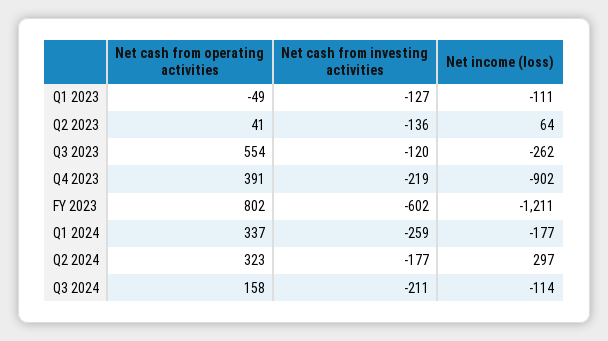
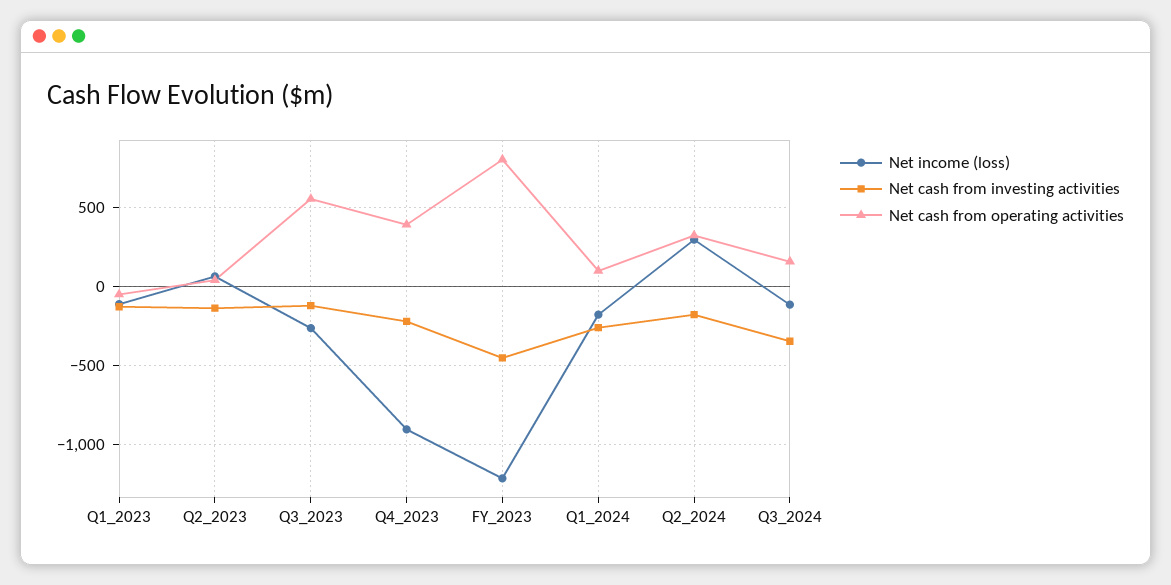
  {
    "Net cash from operating activities": {
      "Q1 2023": -49,
      "Q2 2023": 41,
      "Q3 2023": 554,
      "Q4 2023": 391,
      "FY 2023": 802,
-     "Q1 2024": 337,
+     "Q1 2024": 100,
      "Q2 2024": 323,
      "Q3 2024": 158
    },
    "Net cash from investing activities": {
      "Q1 2023": -127,
      "Q2 2023": -136,
      "Q3 2023": -120,
      "Q4 2023": -219,
-     "FY 2023": -602,
+     "FY 2023": -450,
      "Q1 2024": -259,
      "Q2 2024": -177,
-     "Q3 2024": -211
+     "Q3 2024": -350
    },
    "Net income (loss)": {
      "Q1 2023": -111,
      "Q2 2023": 64,
      "Q3 2023": -262,
      "Q4 2023": -902,
      "FY 2023": -1211,
      "Q1 2024": -177,
      "Q2 2024": 297,
      "Q3 2024": -114
    }
  }

